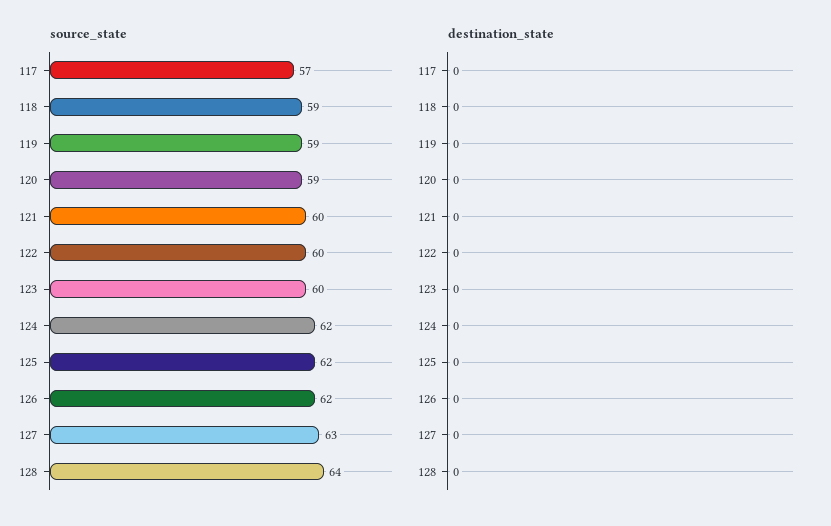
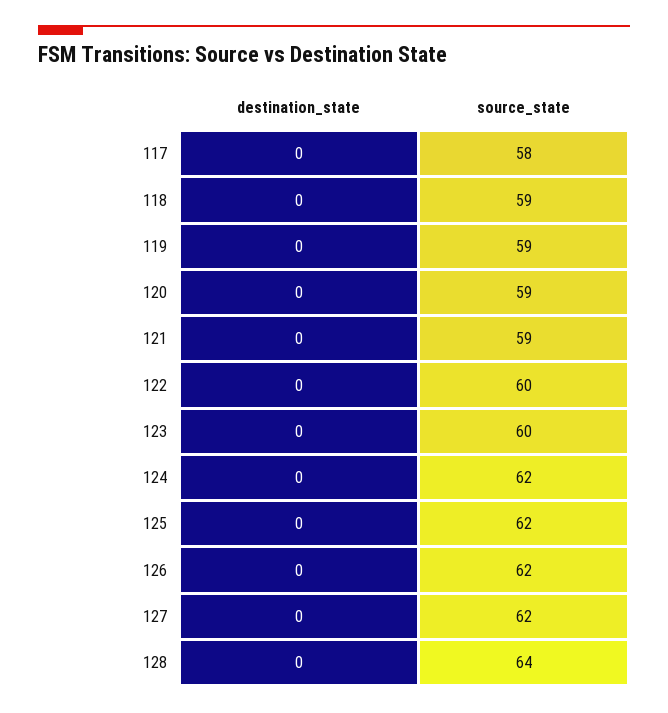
  {
    "source_state": {
-     "117": 57,
+     "117": 58,
      "118": 59,
      "119": 59,
      "120": 59,
-     "121": 60,
+     "121": 59,
      "122": 60,
      "123": 60,
      "124": 62,
      "125": 62,
      "126": 62,
-     "127": 63,
+     "127": 62,
      "128": 64
    },
    "destination_state": {
      "117": 0,
      "118": 0,
      "119": 0,
      "120": 0,
      "121": 0,
      "122": 0,
      "123": 0,
      "124": 0,
      "125": 0,
      "126": 0,
      "127": 0,
      "128": 0
    }
  }

